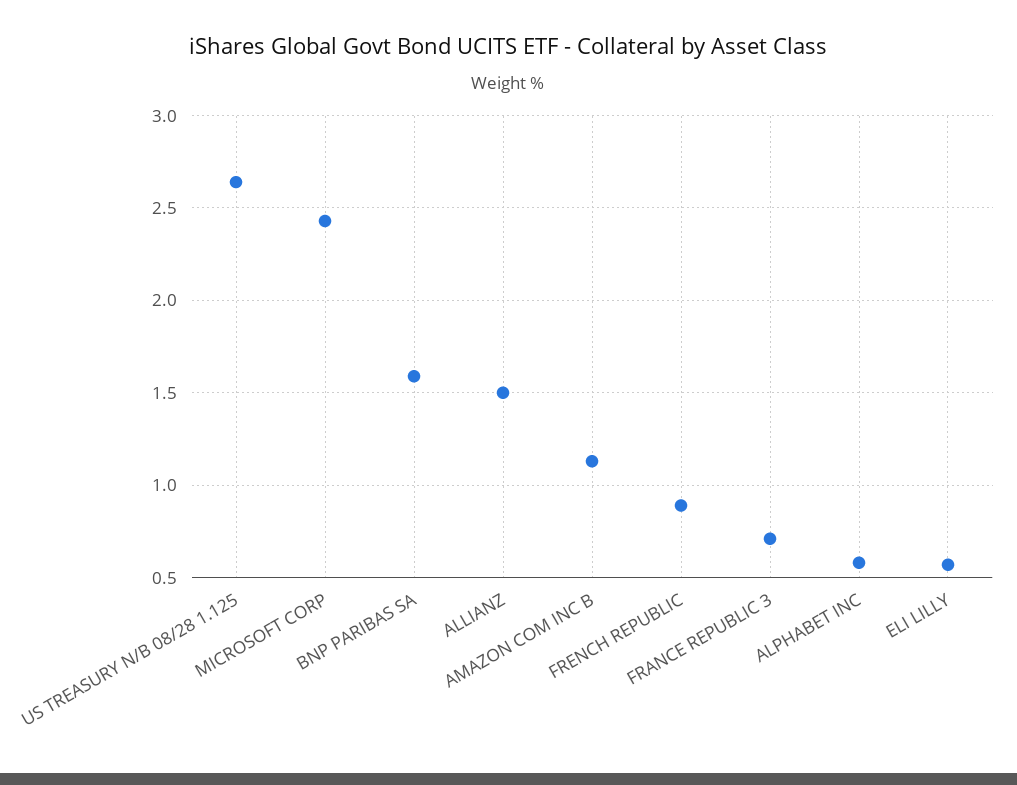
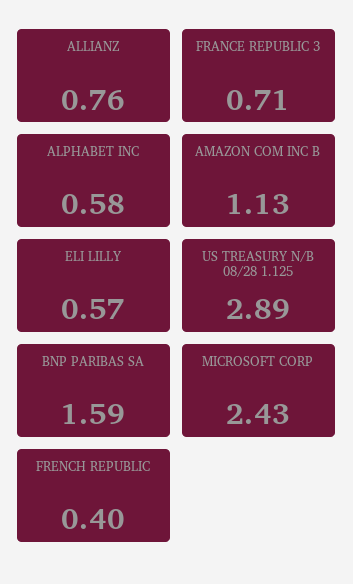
  {
-   "US TREASURY N/B 08/28 1.125": 2.65,
+   "US TREASURY N/B 08/28 1.125": 2.89,
    "MICROSOFT CORP": 2.43,
    "BNP PARIBAS SA": 1.59,
-   "ALLIANZ": 1.5,
+   "ALLIANZ": 0.76,
    "AMAZON COM INC B": 1.13,
-   "FRENCH REPUBLIC": 0.9,
+   "FRENCH REPUBLIC": 0.4,
    "FRANCE REPUBLIC 3": 0.71,
    "ALPHABET INC": 0.58,
    "ELI LILLY": 0.57
  }

